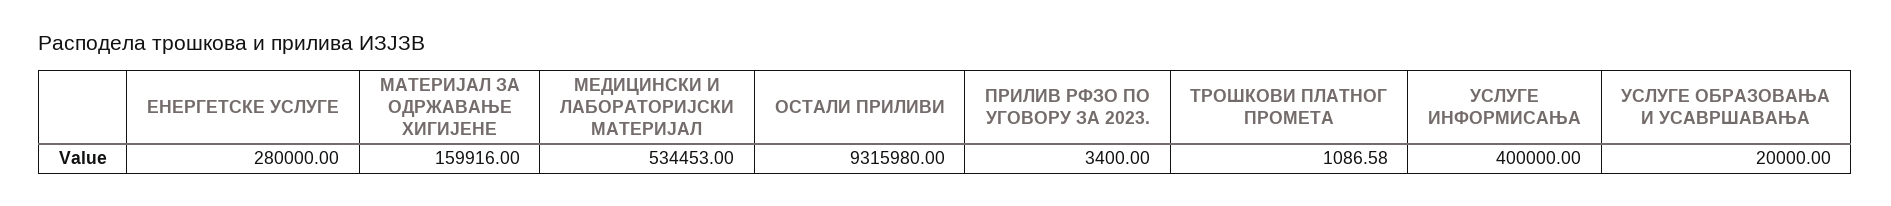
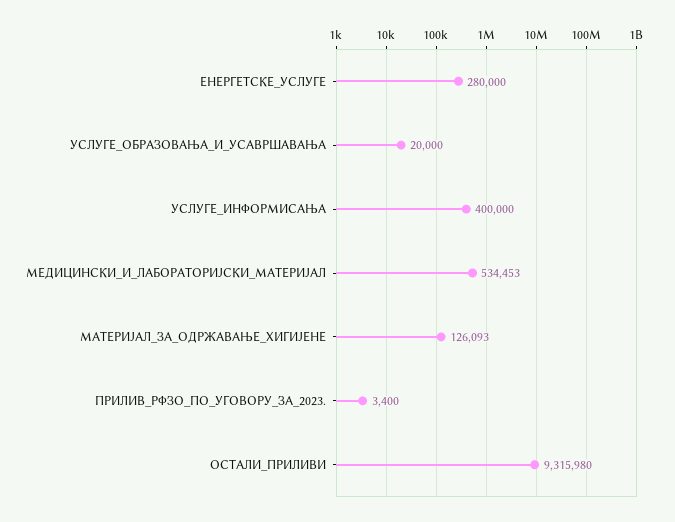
  {
    "ЕНЕРГЕТСКЕ УСЛУГЕ": 280000,
-   "МАТЕРИЈАЛ ЗА ОДРЖАВАЊЕ ХИГИЈЕНЕ": 159916,
+   "МАТЕРИЈАЛ ЗА ОДРЖАВАЊЕ ХИГИЈЕНЕ": 126093,
    "МЕДИЦИНСКИ И ЛАБОРАТОРИЈСКИ МАТЕРИЈАЛ": 534453,
    "ОСТАЛИ ПРИЛИВИ": 9315980,
    "ПРИЛИВ РФЗО ПО УГОВОРУ ЗА 2023.": 3400,
-   "ТРОШКОВИ ПЛАТНОГ ПРОМЕТА": 1086.58,
    "УСЛУГЕ ИНФОРМИСАЊА": 400000,
    "УСЛУГЕ ОБРАЗОВАЊА И УСАВРШАВАЊА": 20000
  }

